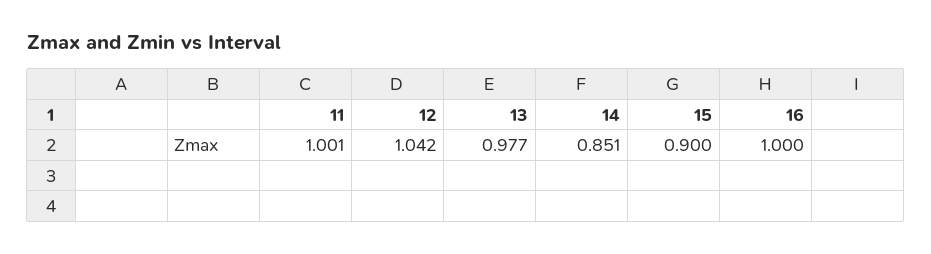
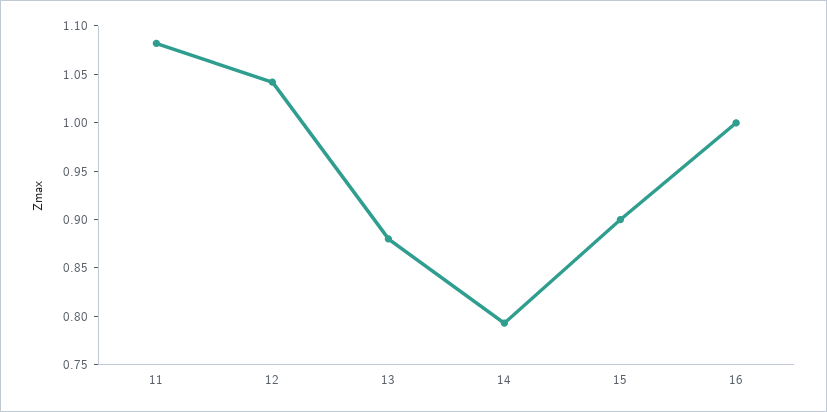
  {
-   "11": 1.001,
+   "11": 1.08,
    "12": 1.042,
-   "13": 0.977,
+   "13": 0.88,
-   "14": 0.851,
+   "14": 0.79,
    "15": 0.9,
    "16": 1
  }

